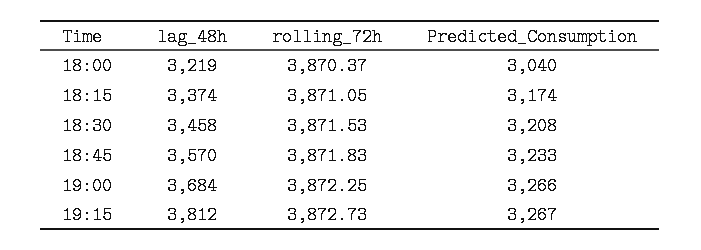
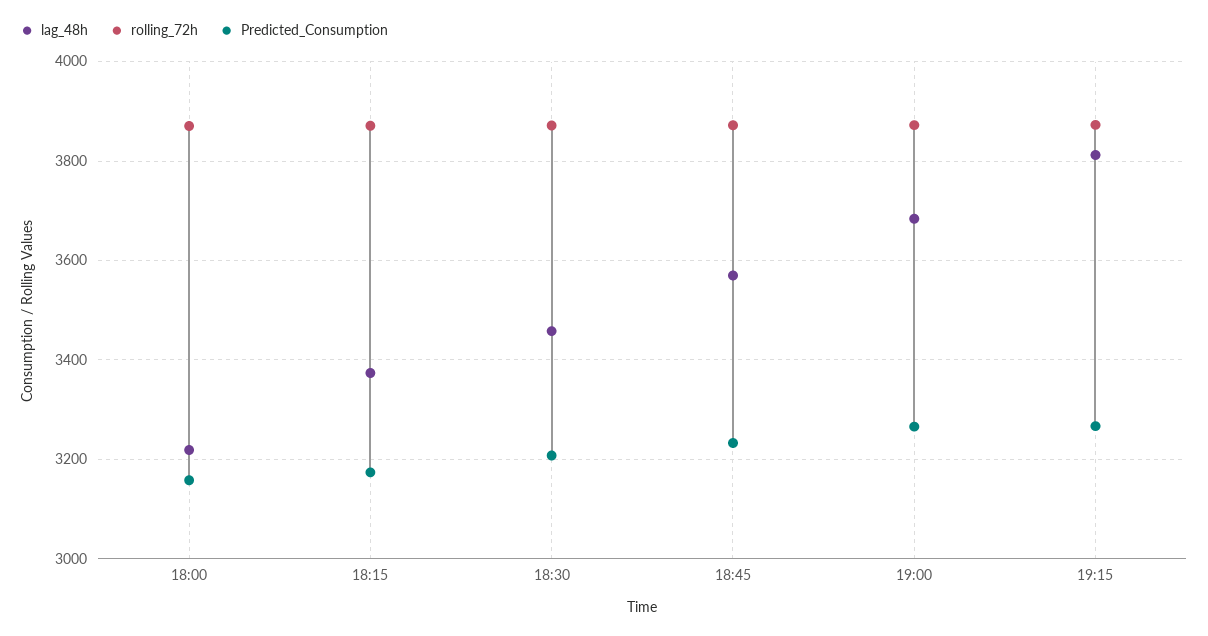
  {
    "lag_48h": {
      "18:00": 3219,
      "18:15": 3374,
      "18:30": 3458,
      "18:45": 3570,
      "19:00": 3684,
      "19:15": 3812
    },
    "rolling_72h": {
      "18:00": 3870.37,
      "18:15": 3871.05,
      "18:30": 3871.53,
      "18:45": 3871.83,
      "19:00": 3872.25,
      "19:15": 3872.73
    },
    "Predicted_Consumption": {
-     "18:00": 3040,
+     "18:00": 3160,
      "18:15": 3174,
      "18:30": 3208,
      "18:45": 3233,
      "19:00": 3266,
      "19:15": 3267
    }
  }

